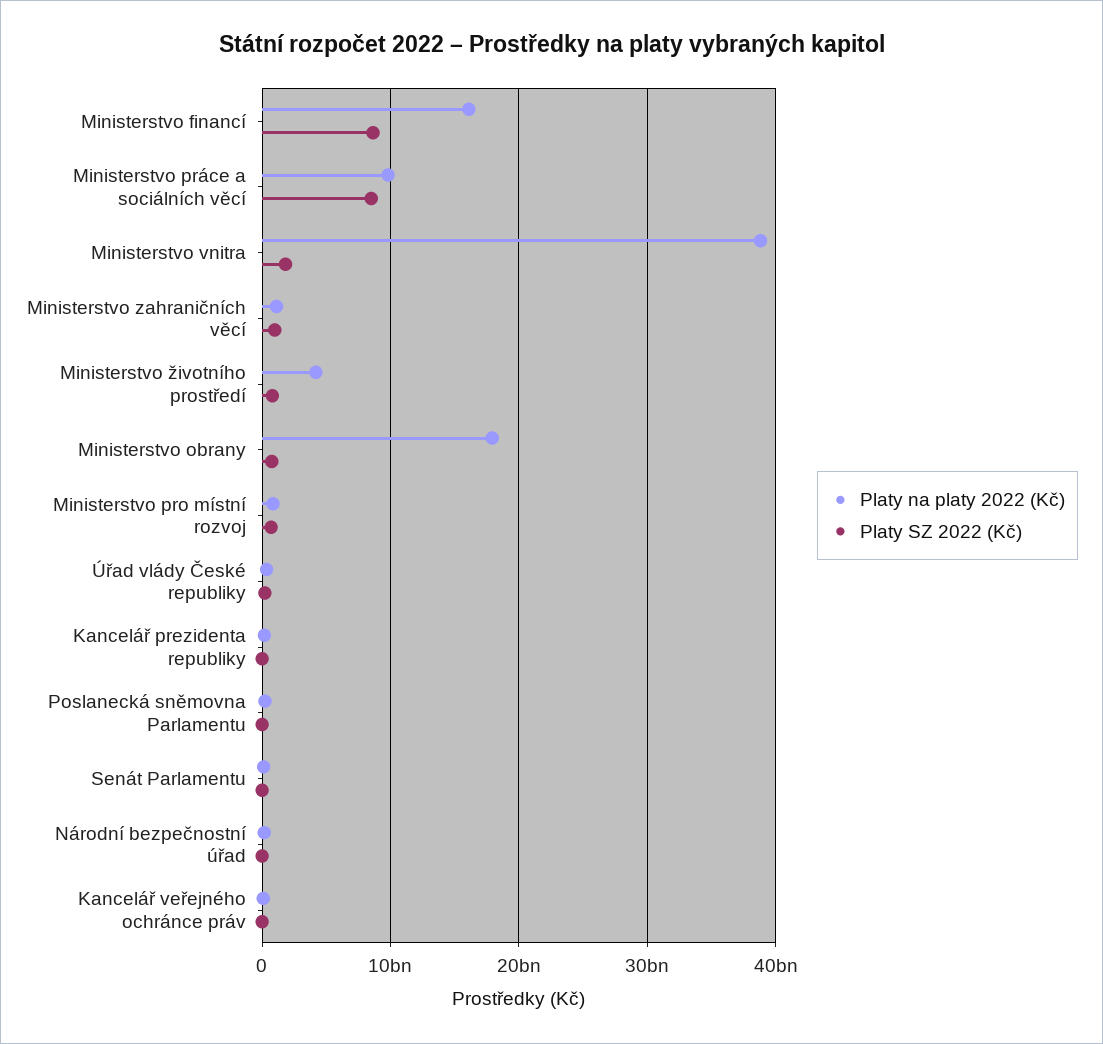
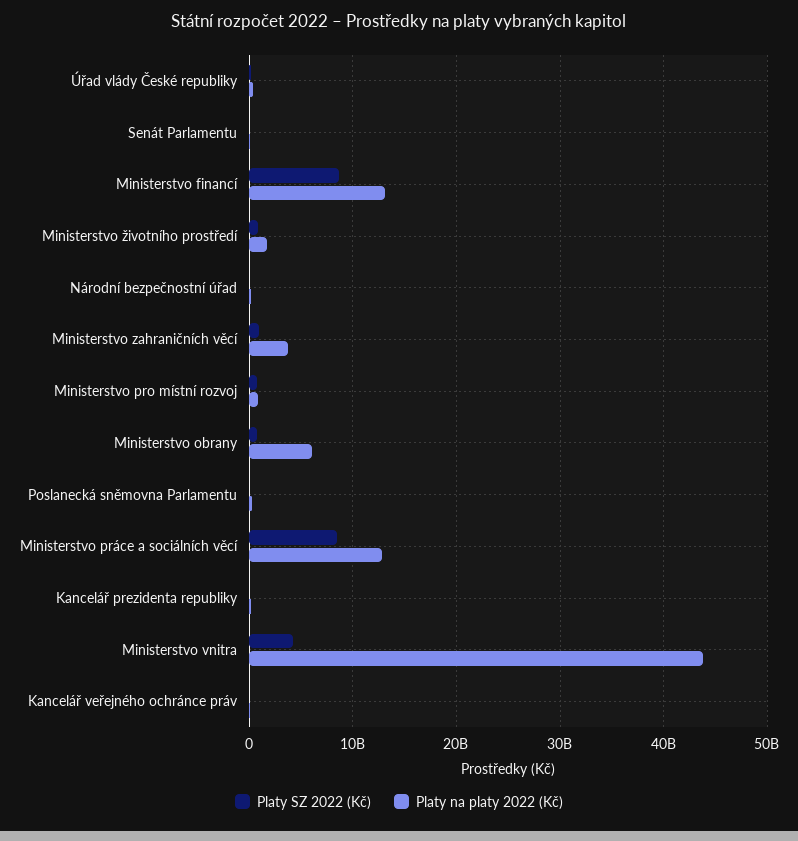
  {
    "Platy na platy 2022 (Kč)": {
-     "Ministerstvo financí": 16000000000,
+     "Ministerstvo financí": 13000000000,
-     "Ministerstvo práce a sociálních věcí": 10000000000,
+     "Ministerstvo práce a sociálních věcí": 13000000000,
-     "Ministerstvo vnitra": 39000000000,
+     "Ministerstvo vnitra": 44000000000,
-     "Ministerstvo zahraničních věcí": 1000000000,
+     "Ministerstvo zahraničních věcí": 4000000000,
-     "Ministerstvo životního prostředí": 4000000000,
+     "Ministerstvo životního prostředí": 2000000000,
-     "Ministerstvo obrany": 18000000000,
+     "Ministerstvo obrany": 6000000000,
      "Ministerstvo pro místní rozvoj": 1000000000,
      "Úřad vlády České republiky": 0,
      "Kancelář prezidenta republiky": 0,
      "Poslanecká sněmovna Parlamentu": 0,
      "Senát Parlamentu": 0,
      "Národní bezpečnostní úřad": 0,
      "Kancelář veřejného ochránce práv": 0
    },
    "Platy SZ 2022 (Kč)": {
      "Ministerstvo financí": 9000000000,
      "Ministerstvo práce a sociálních věcí": 8000000000,
-     "Ministerstvo vnitra": 2000000000,
+     "Ministerstvo vnitra": 4000000000,
      "Ministerstvo zahraničních věcí": 1000000000,
      "Ministerstvo životního prostředí": 1000000000,
      "Ministerstvo obrany": 1000000000,
      "Ministerstvo pro místní rozvoj": 1000000000,
      "Úřad vlády České republiky": 0,
      "Kancelář prezidenta republiky": 0,
      "Poslanecká sněmovna Parlamentu": 0,
      "Senát Parlamentu": 0,
      "Národní bezpečnostní úřad": 0,
      "Kancelář veřejného ochránce práv": 0
    }
  }

